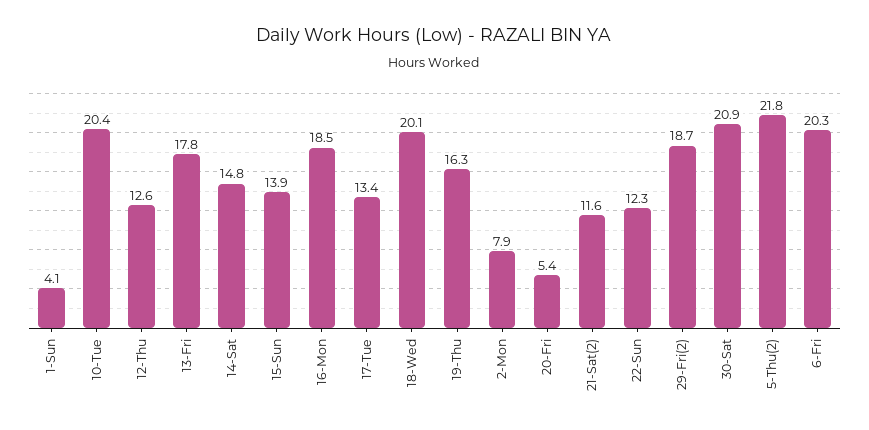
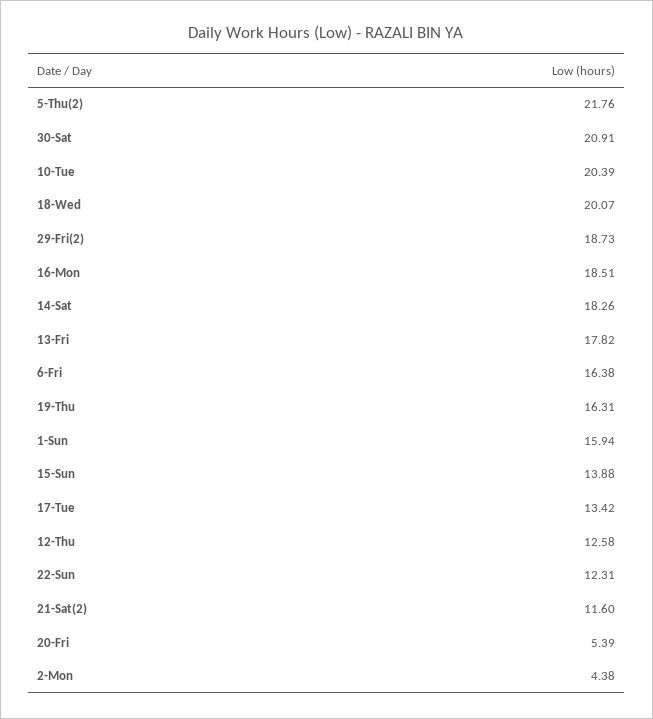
  {
-   "1-Sun": 4.1,
+   "1-Sun": 15.94,
    "10-Tue": 20.39,
    "12-Thu": 12.58,
    "13-Fri": 17.82,
-   "14-Sat": 14.8,
+   "14-Sat": 18.26,
    "15-Sun": 13.88,
    "16-Mon": 18.51,
    "17-Tue": 13.42,
    "18-Wed": 20.07,
    "19-Thu": 16.31,
-   "2-Mon": 7.9,
+   "2-Mon": 4.38,
    "20-Fri": 5.39,
    "21-Sat(2)": 11.6,
    "22-Sun": 12.31,
    "29-Fri(2)": 18.73,
    "30-Sat": 20.91,
    "5-Thu(2)": 21.76,
-   "6-Fri": 20.3
+   "6-Fri": 16.38
  }

